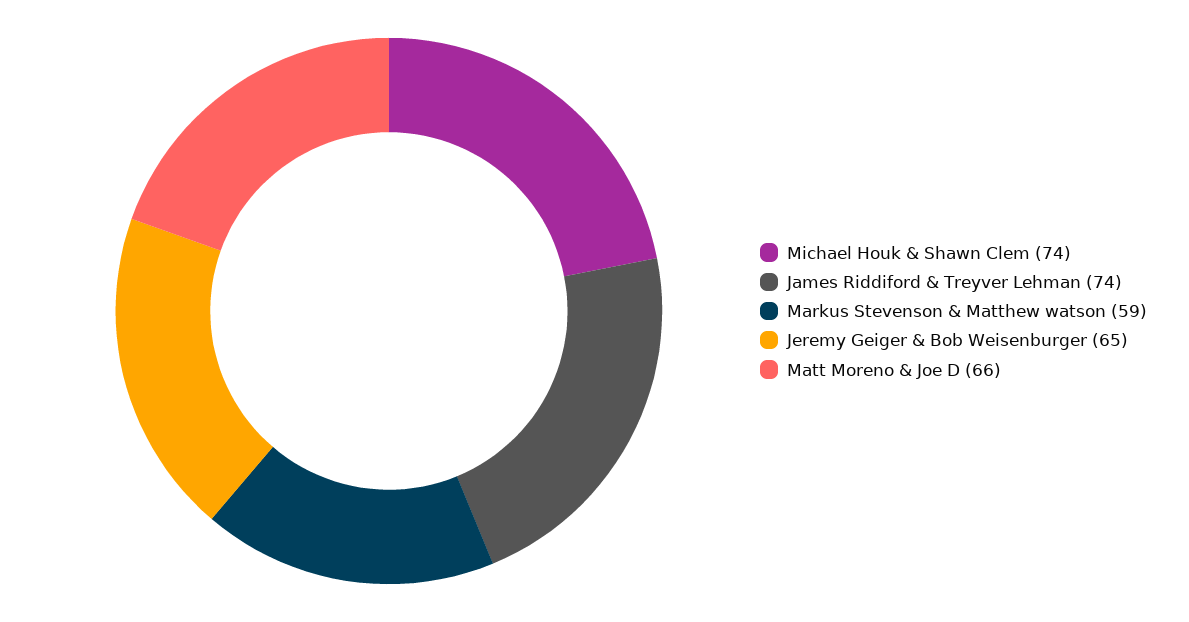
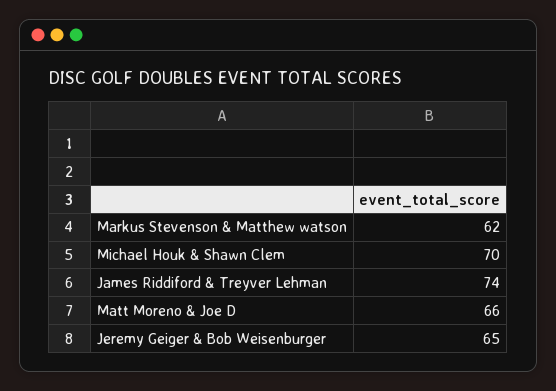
  {
-   "Michael Houk & Shawn Clem": 74,
+   "Michael Houk & Shawn Clem": 70,
    "James Riddiford & Treyver Lehman": 74,
-   "Markus Stevenson & Matthew watson": 59,
+   "Markus Stevenson & Matthew watson": 62,
    "Jeremy Geiger & Bob Weisenburger": 65,
    "Matt Moreno & Joe D": 66
  }

